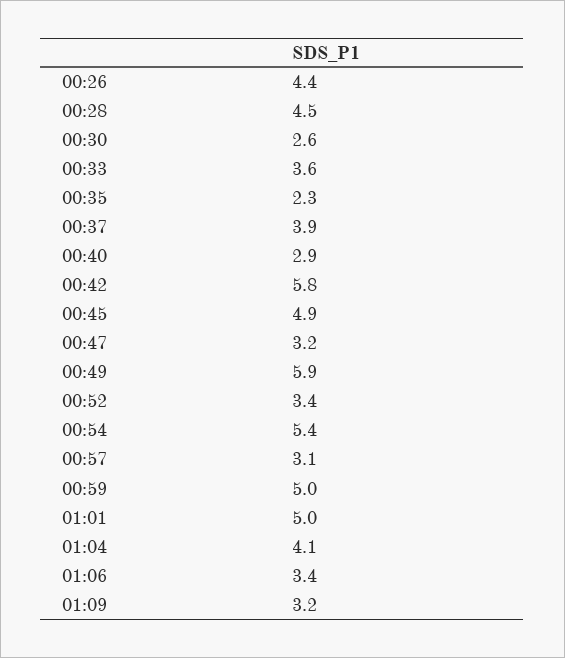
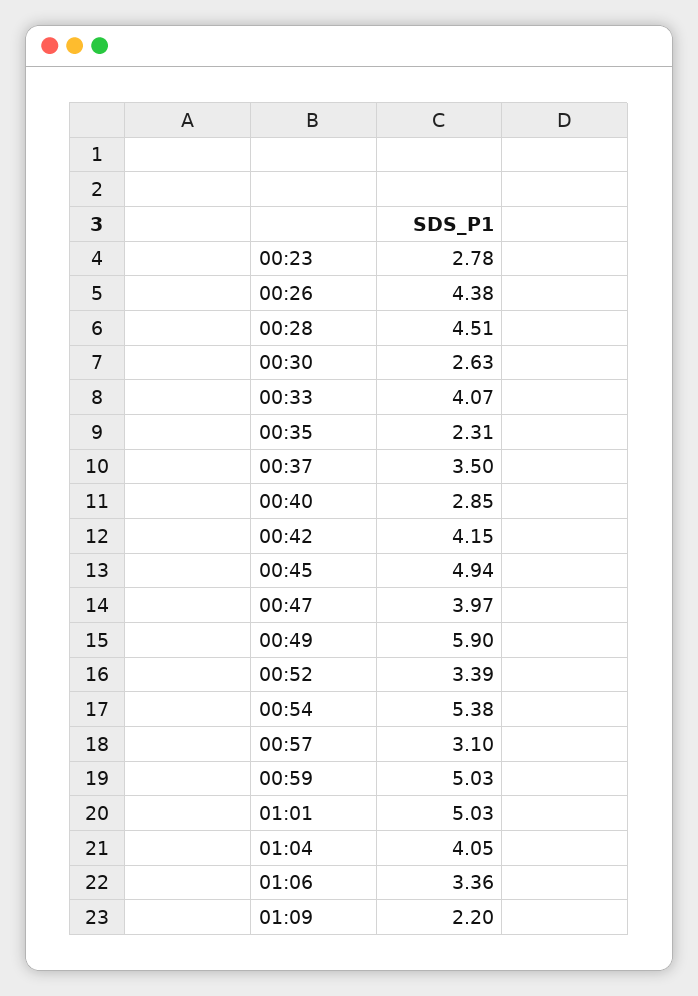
  {
    "00:26": 4.38,
    "00:28": 4.51,
    "00:30": 2.63,
-   "00:33": 3.6,
+   "00:33": 4.07,
    "00:35": 2.31,
-   "00:37": 3.9,
+   "00:37": 3.5,
    "00:40": 2.85,
-   "00:42": 5.8,
+   "00:42": 4.15,
    "00:45": 4.94,
-   "00:47": 3.2,
+   "00:47": 3.97,
    "00:49": 5.9,
    "00:52": 3.39,
    "00:54": 5.38,
    "00:57": 3.1,
    "00:59": 5.03,
    "01:01": 5.03,
    "01:04": 4.05,
    "01:06": 3.36,
-   "01:09": 3.2
+   "01:09": 2.2,
+   "00:23": 2.78
  }

